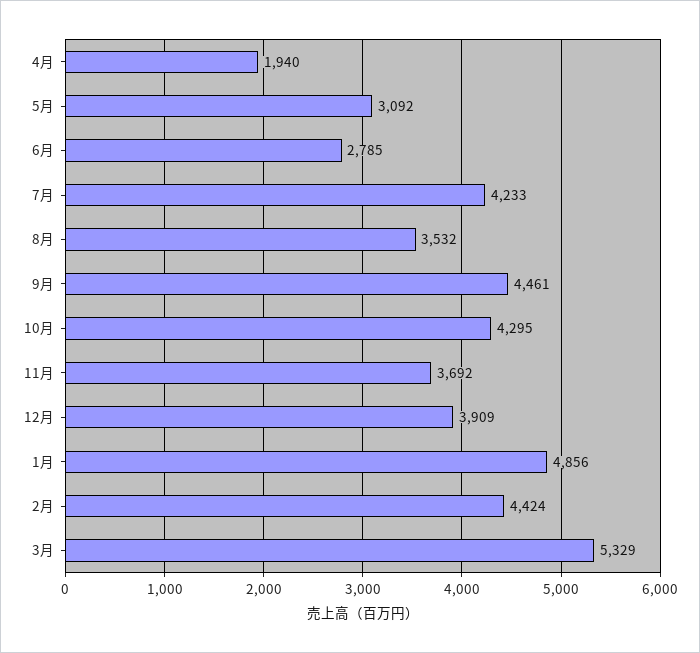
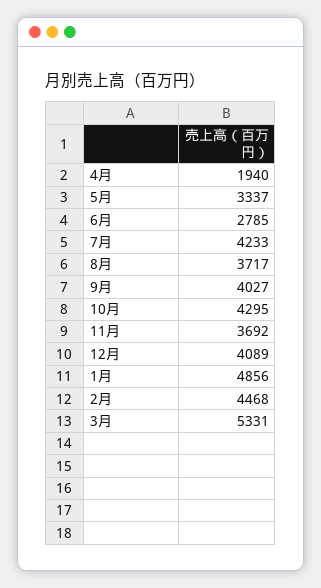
  {
    "4月": 1940,
-   "5月": 3092,
+   "5月": 3337,
    "6月": 2785,
    "7月": 4233,
-   "8月": 3532,
+   "8月": 3717,
-   "9月": 4461,
+   "9月": 4027,
    "10月": 4295,
    "11月": 3692,
-   "12月": 3909,
+   "12月": 4089,
    "1月": 4856,
-   "2月": 4424,
+   "2月": 4468,
-   "3月": 5329
+   "3月": 5331
  }

